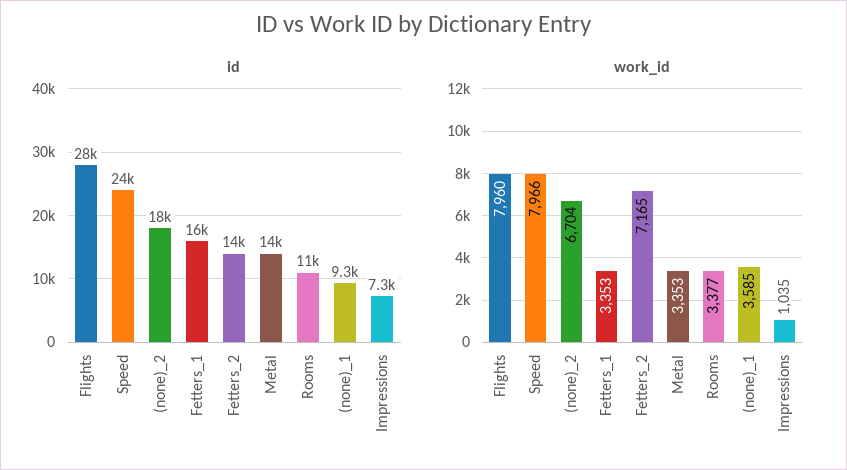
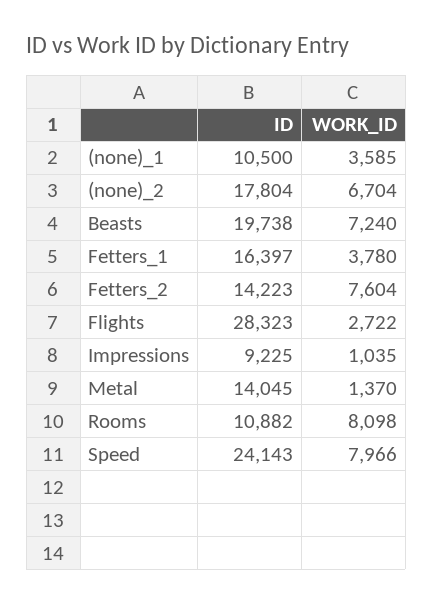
  {
    "id": {
      "Flights": 28323,
      "Speed": 24143,
      "(none)_2": 17804,
      "Fetters_1": 16397,
      "Fetters_2": 14223,
      "Metal": 14045,
      "Rooms": 10882,
-     "(none)_1": 9300,
+     "(none)_1": 10500,
-     "Impressions": 7300
+     "Impressions": 9225,
+     "Beasts": 19738
    },
    "work_id": {
-     "Flights": 7960,
+     "Flights": 2722,
      "Speed": 7966,
      "(none)_2": 6704,
-     "Fetters_1": 3353,
+     "Fetters_1": 3780,
-     "Fetters_2": 7165,
+     "Fetters_2": 7604,
-     "Metal": 3353,
+     "Metal": 1370,
-     "Rooms": 3377,
+     "Rooms": 8098,
      "(none)_1": 3585,
-     "Impressions": 1035
+     "Impressions": 1035,
+     "Beasts": 7240
    }
  }

